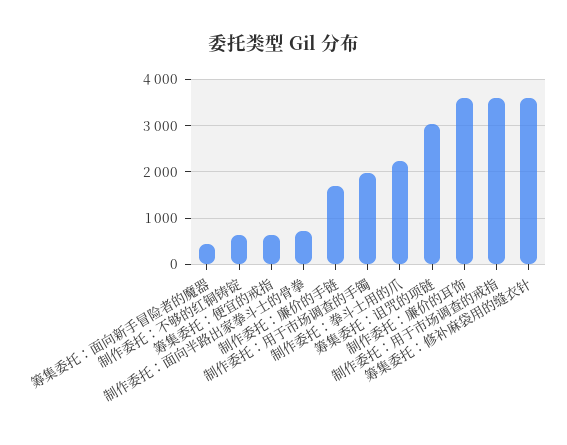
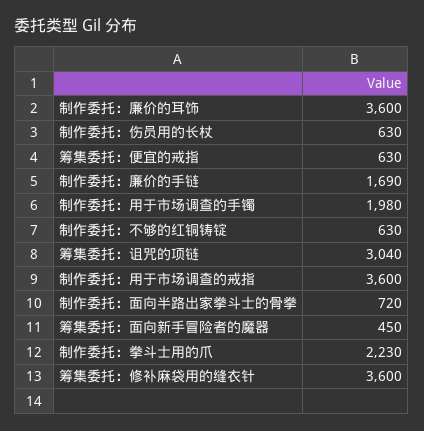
  {
    "筹集委托：面向新手冒险者的魔器": 450,
    "制作委托：不够的红铜铸锭": 630,
    "筹集委托：便宜的戒指": 630,
    "制作委托：面向半路出家拳斗士的骨拳": 720,
    "制作委托：廉价的手链": 1690,
    "制作委托：用于市场调查的手镯": 1980,
    "制作委托：拳斗士用的爪": 2230,
    "筹集委托：诅咒的项链": 3040,
    "制作委托：廉价的耳饰": 3600,
    "制作委托：用于市场调查的戒指": 3600,
-   "筹集委托：修补麻袋用的缝衣针": 3600
+   "筹集委托：修补麻袋用的缝衣针": 3600,
+   "制作委托：伤员用的长杖": 630
  }

